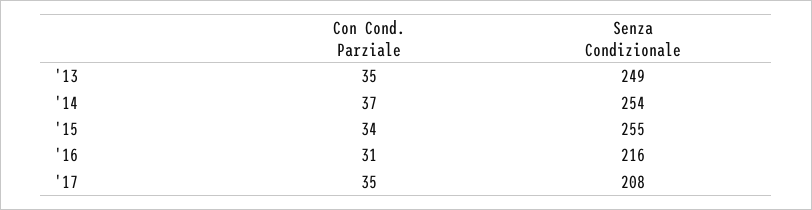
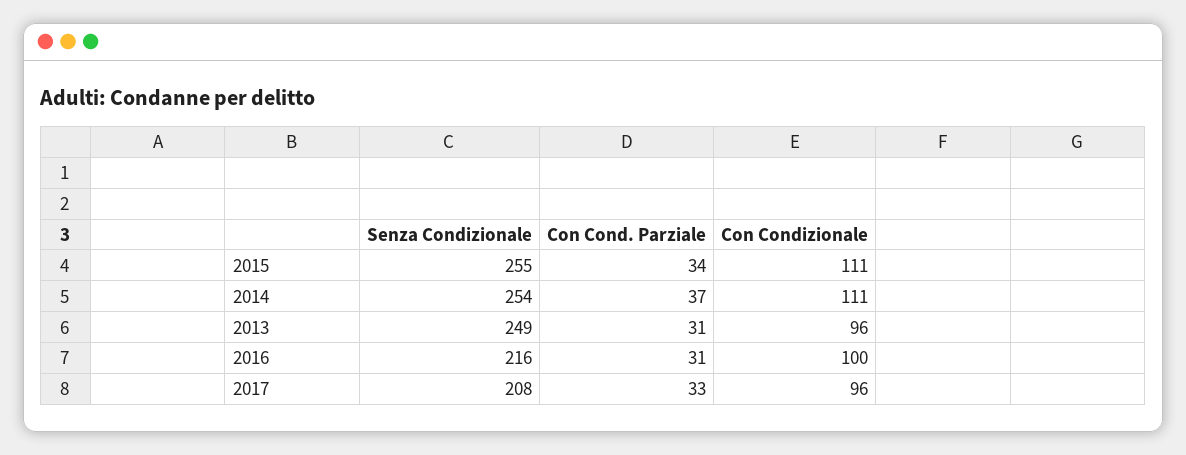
  {
    "Con Cond. Parziale": {
-     "'13": 35,
+     "'13": 31,
      "'14": 37,
      "'15": 34,
      "'16": 31,
-     "'17": 35
+     "'17": 33
    },
    "Senza Condizionale": {
      "'13": 249,
      "'14": 254,
      "'15": 255,
      "'16": 216,
      "'17": 208
-   }
+   },
+   "Con Condizionale": {
+     "'15": 111,
+     "'14": 111,
+     "'13": 96,
+     "'16": 100,
+     "'17": 96
+   }
  }

